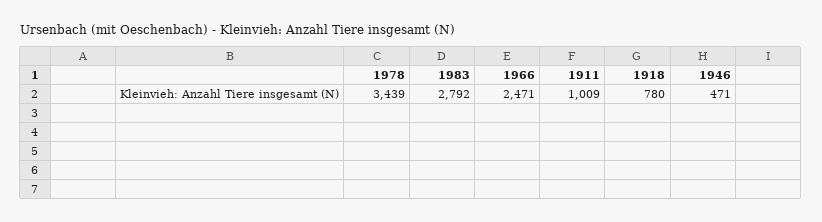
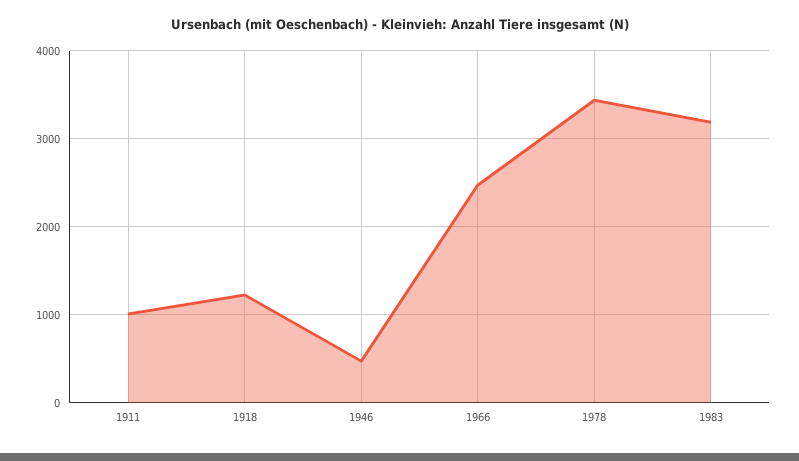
  {
    "1978": 3439,
-   "1983": 2792,
+   "1983": 3200,
    "1966": 2471,
    "1911": 1009,
-   "1918": 780,
+   "1918": 1200,
    "1946": 471
  }

